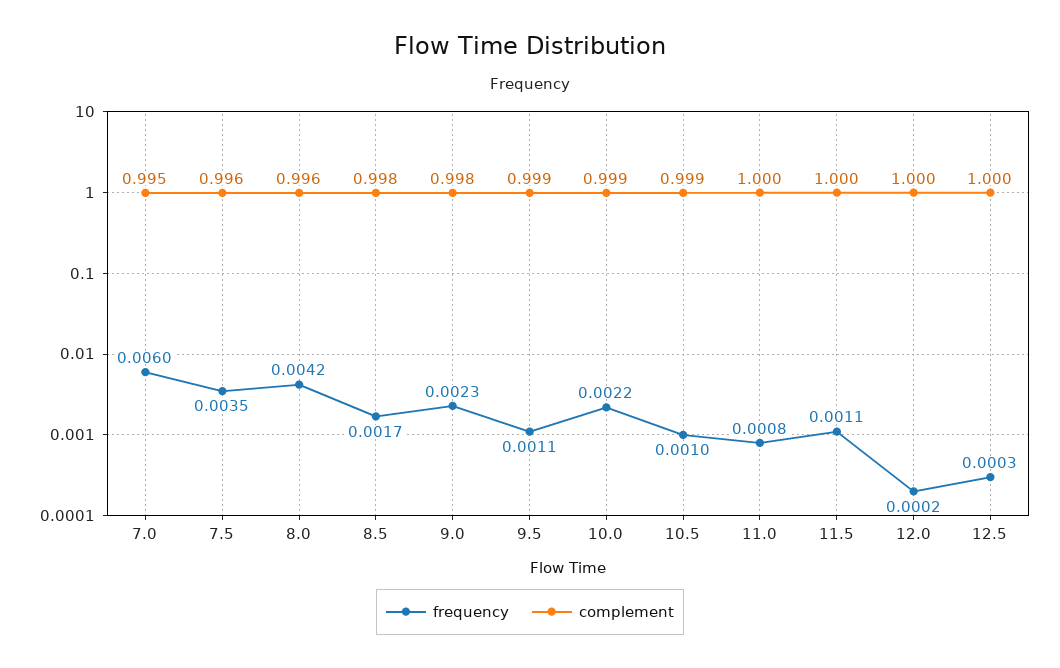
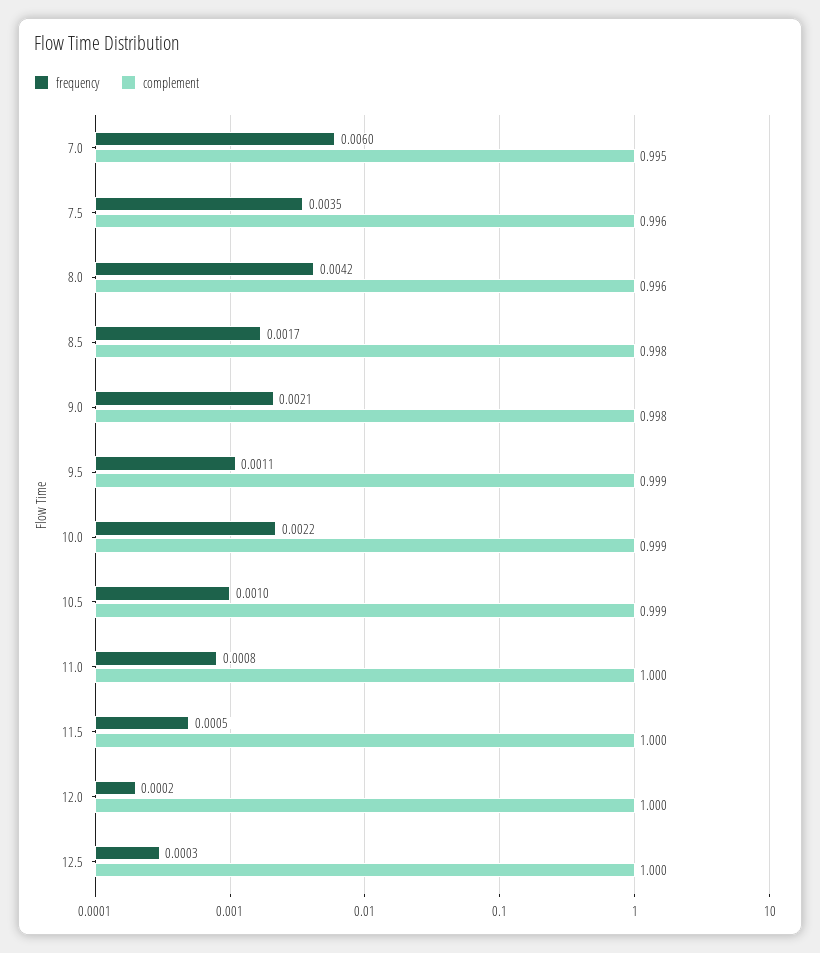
  {
    "frequency": {
      "7.0": 0.006,
      "7.5": 0.0035,
      "8.0": 0.0042,
      "8.5": 0.0017,
-     "9.0": 0.0023,
+     "9.0": 0.0021,
      "9.5": 0.0011,
      "10.0": 0.0022,
      "10.5": 0.001,
      "11.0": 0.0008,
-     "11.5": 0.0011,
+     "11.5": 0.0005,
      "12.0": 0.0002,
      "12.5": 0.0003
    },
    "complement": {
      "7.0": 0.995,
      "7.5": 0.996,
      "8.0": 0.996,
      "8.5": 0.998,
      "9.0": 0.998,
      "9.5": 0.999,
      "10.0": 0.999,
      "10.5": 0.999,
      "11.0": 1,
      "11.5": 1,
      "12.0": 1,
      "12.5": 1
    }
  }

